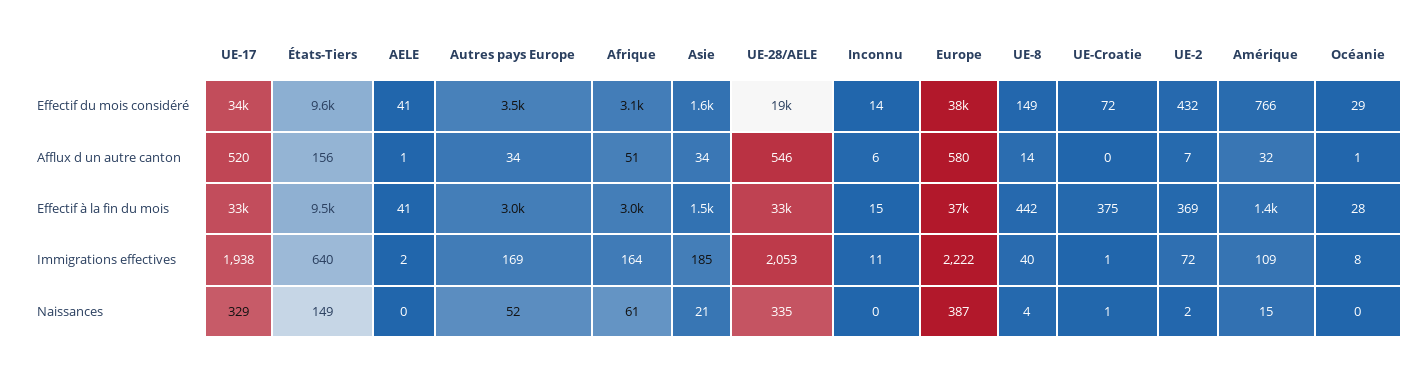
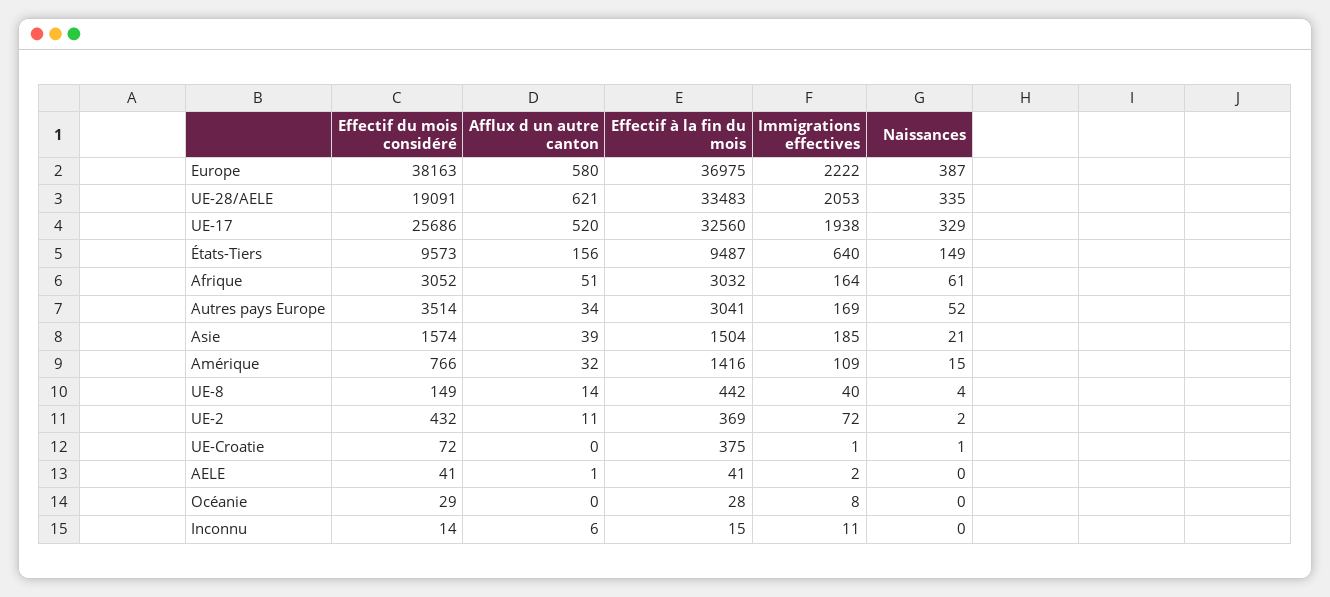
  {
    "UE-17": {
-     "Effectif du mois considéré": 34000,
+     "Effectif du mois considéré": 25686,
      "Afflux d un autre canton": 520,
      "Effectif à la fin du mois": 32560,
      "Immigrations effectives": 1938,
      "Naissances": 329
    },
    "États-Tiers": {
      "Effectif du mois considéré": 9573,
      "Afflux d un autre canton": 156,
      "Effectif à la fin du mois": 9487,
      "Immigrations effectives": 640,
      "Naissances": 149
    },
    "AELE": {
      "Effectif du mois considéré": 41,
      "Afflux d un autre canton": 1,
      "Effectif à la fin du mois": 41,
      "Immigrations effectives": 2,
      "Naissances": 0
    },
    "Autres pays Europe": {
      "Effectif du mois considéré": 3514,
      "Afflux d un autre canton": 34,
      "Effectif à la fin du mois": 3041,
      "Immigrations effectives": 169,
      "Naissances": 52
    },
    "Afrique": {
      "Effectif du mois considéré": 3052,
      "Afflux d un autre canton": 51,
      "Effectif à la fin du mois": 3032,
      "Immigrations effectives": 164,
      "Naissances": 61
    },
    "Asie": {
      "Effectif du mois considéré": 1574,
-     "Afflux d un autre canton": 34,
+     "Afflux d un autre canton": 39,
      "Effectif à la fin du mois": 1504,
      "Immigrations effectives": 185,
      "Naissances": 21
    },
    "UE-28/AELE": {
      "Effectif du mois considéré": 19091,
-     "Afflux d un autre canton": 546,
+     "Afflux d un autre canton": 621,
      "Effectif à la fin du mois": 33483,
      "Immigrations effectives": 2053,
      "Naissances": 335
    },
    "Inconnu": {
      "Effectif du mois considéré": 14,
      "Afflux d un autre canton": 6,
      "Effectif à la fin du mois": 15,
      "Immigrations effectives": 11,
      "Naissances": 0
    },
    "Europe": {
      "Effectif du mois considéré": 38163,
      "Afflux d un autre canton": 580,
      "Effectif à la fin du mois": 36975,
      "Immigrations effectives": 2222,
      "Naissances": 387
    },
    "UE-8": {
      "Effectif du mois considéré": 149,
      "Afflux d un autre canton": 14,
      "Effectif à la fin du mois": 442,
      "Immigrations effectives": 40,
      "Naissances": 4
    },
    "UE-Croatie": {
      "Effectif du mois considéré": 72,
      "Afflux d un autre canton": 0,
      "Effectif à la fin du mois": 375,
      "Immigrations effectives": 1,
      "Naissances": 1
    },
    "UE-2": {
      "Effectif du mois considéré": 432,
-     "Afflux d un autre canton": 7,
+     "Afflux d un autre canton": 11,
      "Effectif à la fin du mois": 369,
      "Immigrations effectives": 72,
      "Naissances": 2
    },
    "Amérique": {
      "Effectif du mois considéré": 766,
      "Afflux d un autre canton": 32,
      "Effectif à la fin du mois": 1416,
      "Immigrations effectives": 109,
      "Naissances": 15
    },
    "Océanie": {
      "Effectif du mois considéré": 29,
-     "Afflux d un autre canton": 1,
+     "Afflux d un autre canton": 0,
      "Effectif à la fin du mois": 28,
      "Immigrations effectives": 8,
      "Naissances": 0
    }
  }

